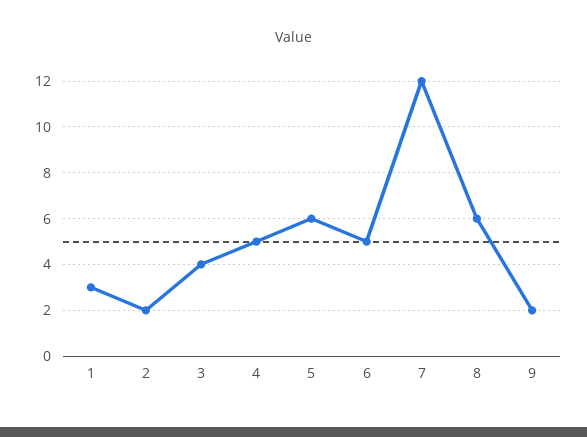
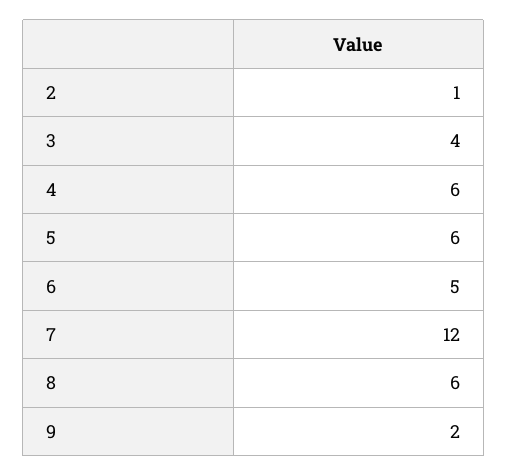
  {
-   "1": 3,
-   "2": 2,
+   "2": 1,
    "3": 4,
-   "4": 5,
+   "4": 6,
    "5": 6,
    "6": 5,
    "7": 12,
    "8": 6,
    "9": 2
  }

